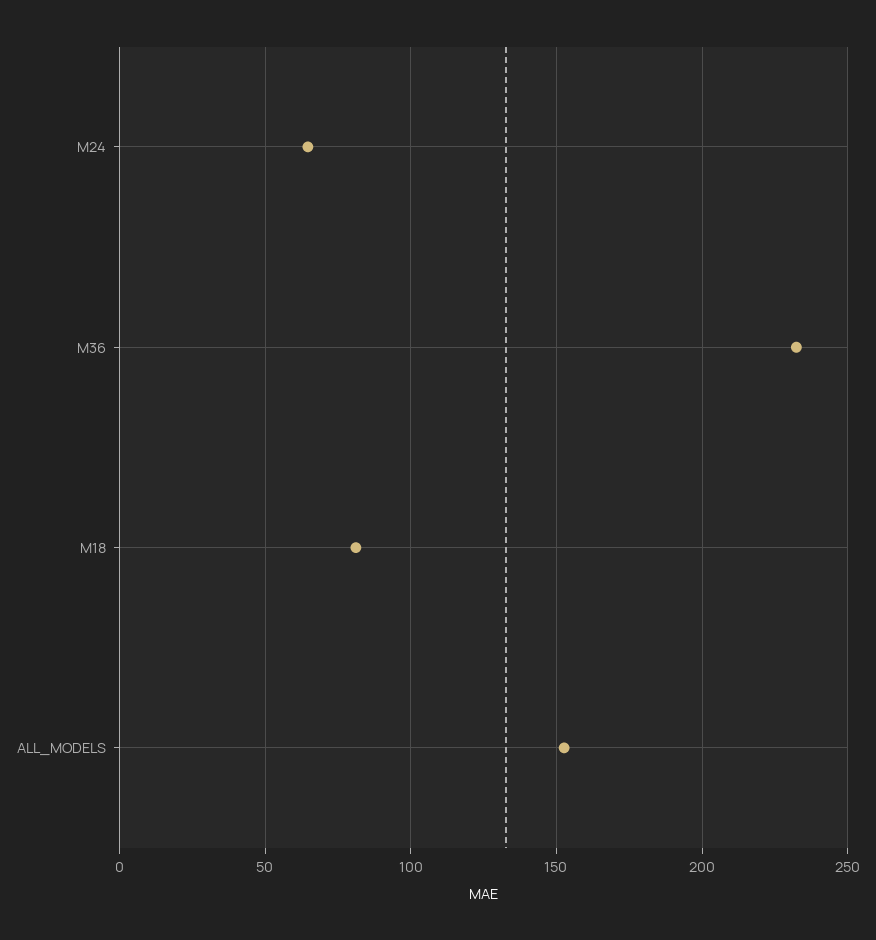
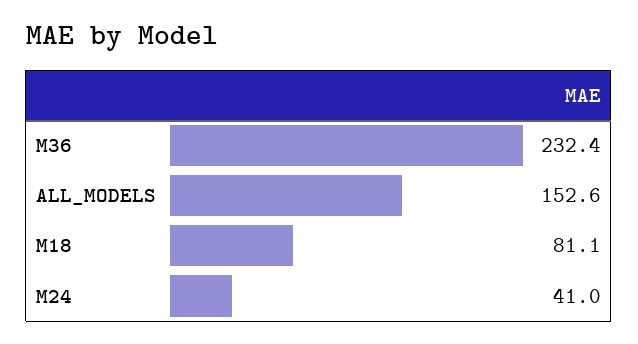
  {
-   "M24": 65,
+   "M24": 41,
    "M36": 232.4,
    "M18": 81.1,
    "ALL_MODELS": 152.6
  }

